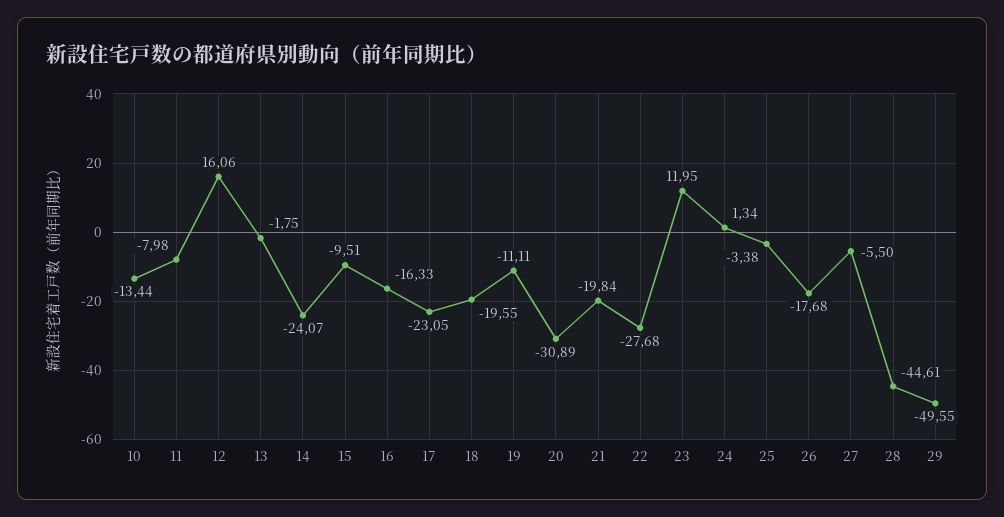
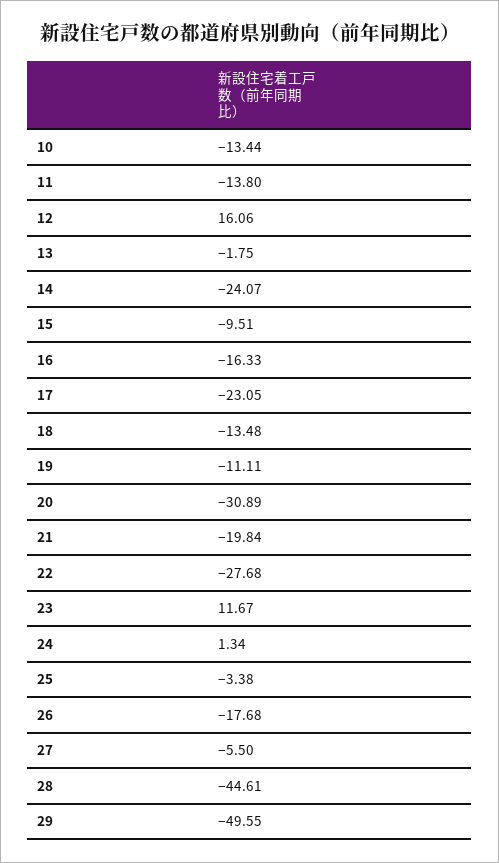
  {
    "10": -13.44,
-   "11": -7.98,
+   "11": -13.8,
    "12": 16.06,
    "13": -1.75,
    "14": -24.07,
    "15": -9.51,
    "16": -16.33,
    "17": -23.05,
-   "18": -19.55,
+   "18": -13.48,
    "19": -11.11,
    "20": -30.89,
    "21": -19.84,
    "22": -27.68,
-   "23": 11.95,
+   "23": 11.67,
    "24": 1.34,
    "25": -3.38,
    "26": -17.68,
    "27": -5.5,
    "28": -44.61,
    "29": -49.55
  }

